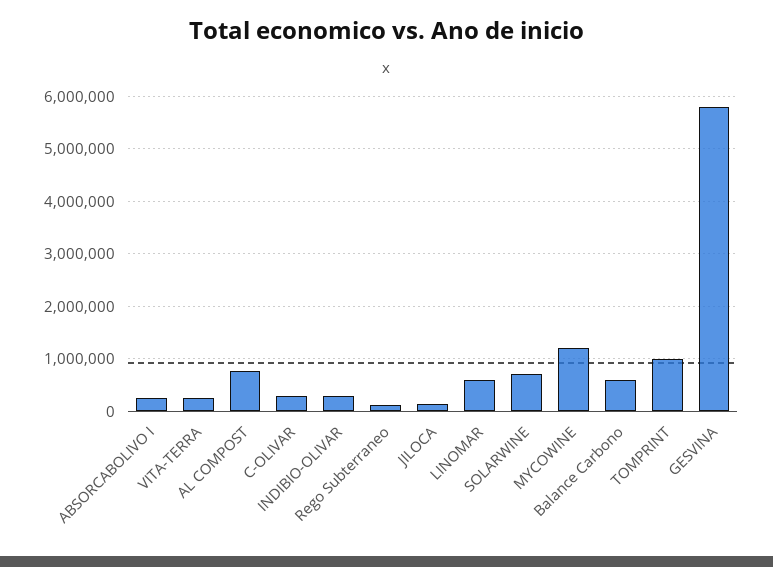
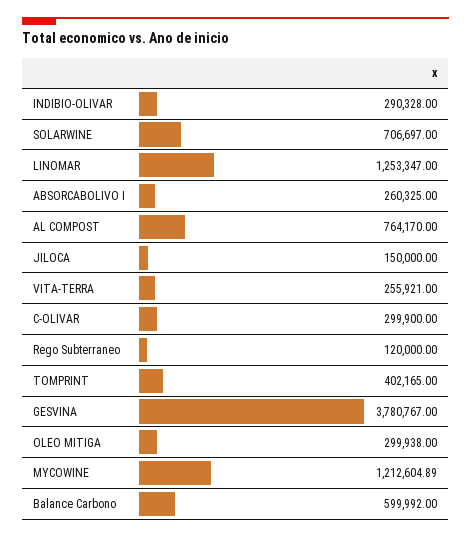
  {
    "ABSORCABOLIVO I": 260325,
    "VITA-TERRA": 255921,
    "AL COMPOST": 764170,
    "C-OLIVAR": 299900,
    "INDIBIO-OLIVAR": 290328,
    "Rego Subterraneo": 120000,
    "JILOCA": 150000,
-   "LINOMAR": 600000,
+   "LINOMAR": 1253347,
    "SOLARWINE": 706697,
    "MYCOWINE": 1212604.89,
    "Balance Carbono": 599992,
-   "TOMPRINT": 1000000,
+   "TOMPRINT": 402165,
-   "GESVINA": 5800000
+   "GESVINA": 3780767,
+   "OLEO MITIGA": 299938
  }

